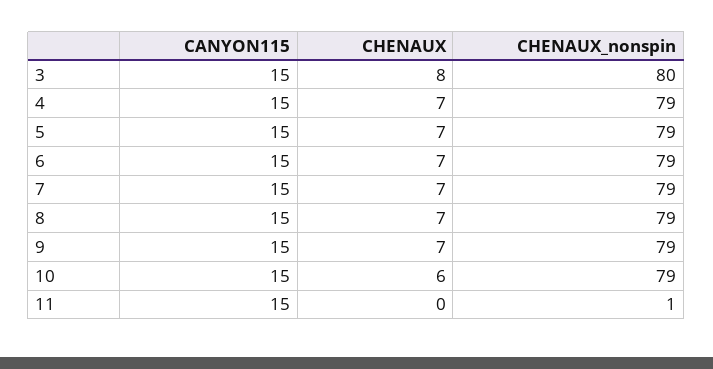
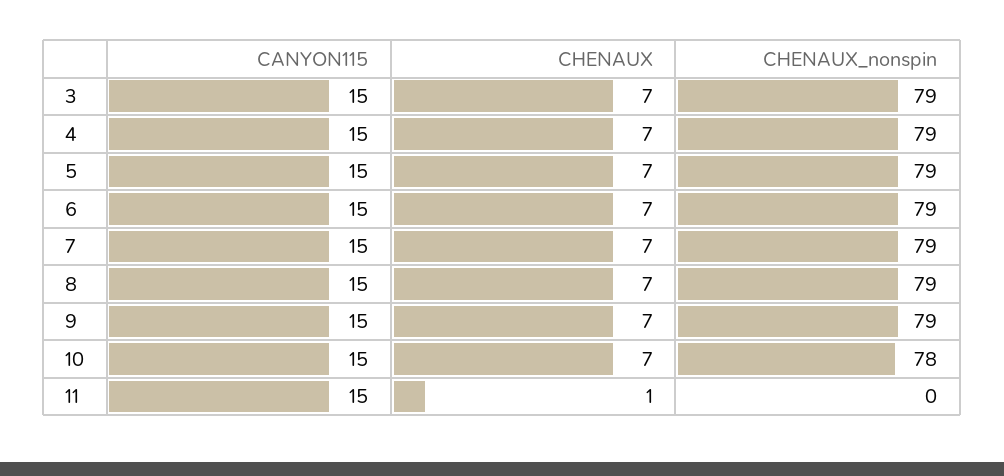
  {
    "CANYON115": {
      "3": 15,
      "4": 15,
      "5": 15,
      "6": 15,
      "7": 15,
      "8": 15,
      "9": 15,
      "10": 15,
      "11": 15
    },
    "CHENAUX": {
-     "3": 8,
+     "3": 7,
      "4": 7,
      "5": 7,
      "6": 7,
      "7": 7,
      "8": 7,
      "9": 7,
-     "10": 6,
+     "10": 7,
-     "11": 0
+     "11": 1
    },
    "CHENAUX_nonspin": {
-     "3": 80,
+     "3": 79,
      "4": 79,
      "5": 79,
      "6": 79,
      "7": 79,
      "8": 79,
      "9": 79,
-     "10": 79,
+     "10": 78,
-     "11": 1
+     "11": 0
    }
  }

